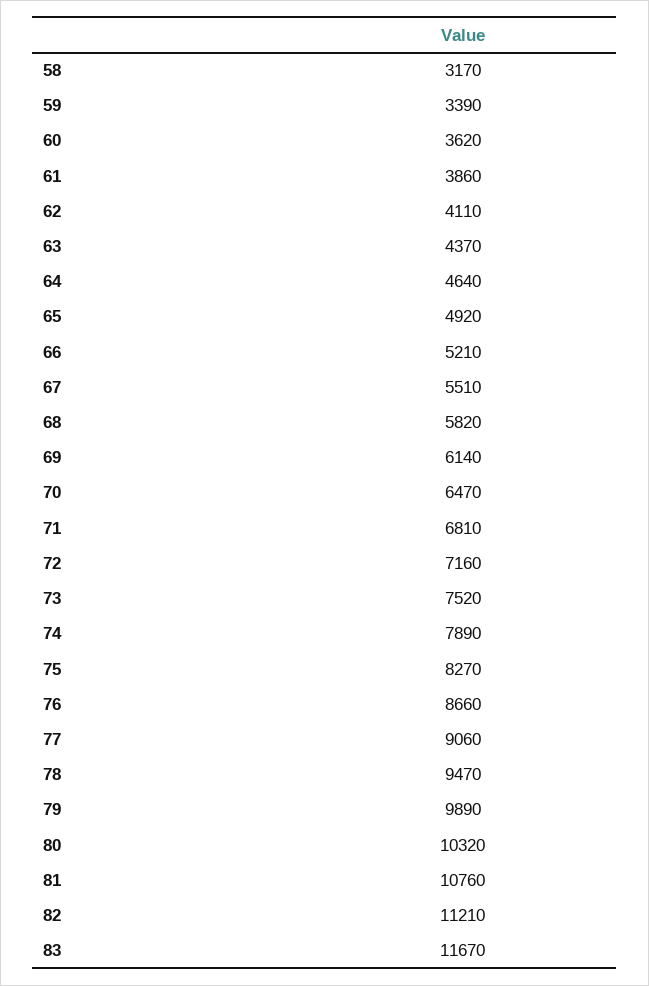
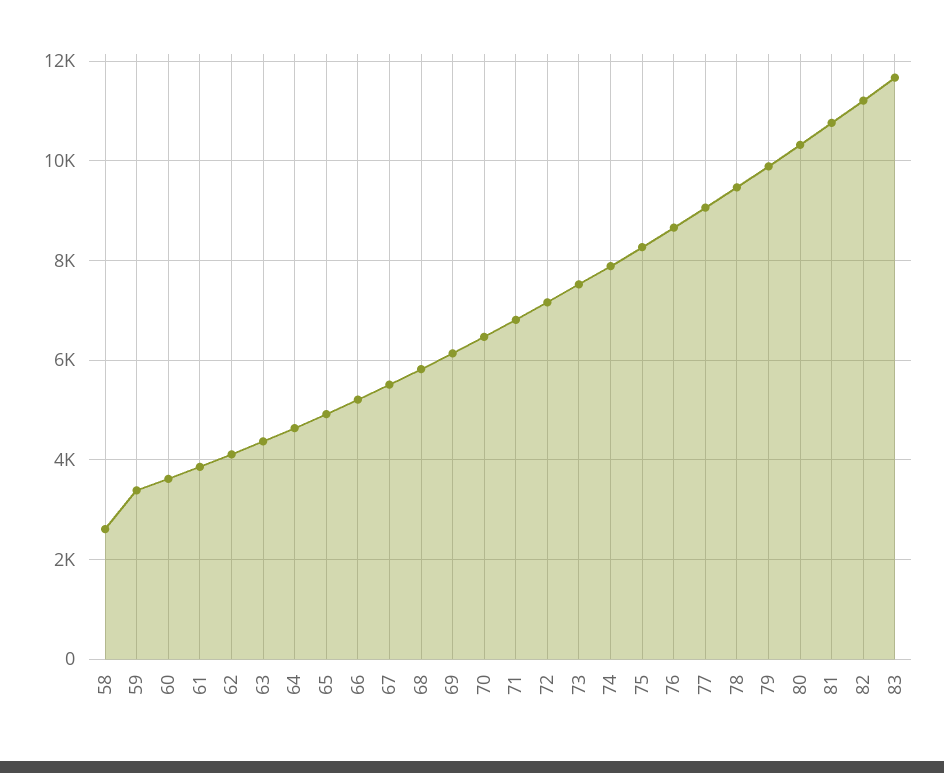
  {
-   "58": 3170,
+   "58": 2600,
    "59": 3390,
    "60": 3620,
    "61": 3860,
    "62": 4110,
    "63": 4370,
    "64": 4640,
    "65": 4920,
    "66": 5210,
    "67": 5510,
    "68": 5820,
    "69": 6140,
    "70": 6470,
    "71": 6810,
    "72": 7160,
    "73": 7520,
    "74": 7890,
    "75": 8270,
    "76": 8660,
    "77": 9060,
    "78": 9470,
    "79": 9890,
    "80": 10320,
    "81": 10760,
    "82": 11210,
    "83": 11670
  }

